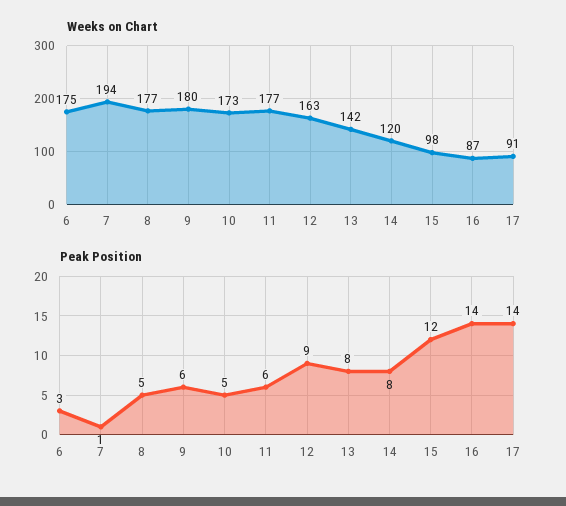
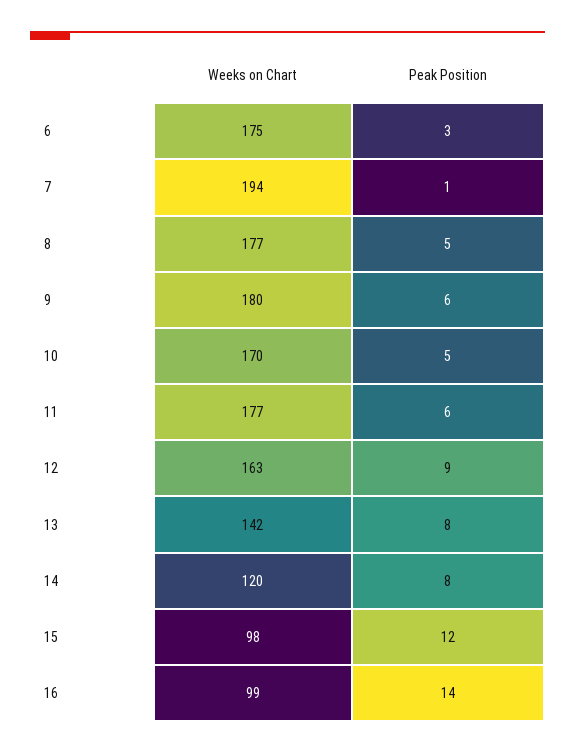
  {
    "Weeks on Chart": {
      "6": 175,
      "7": 194,
      "8": 177,
      "9": 180,
-     "10": 173,
+     "10": 170,
      "11": 177,
      "12": 163,
      "13": 142,
      "14": 120,
      "15": 98,
-     "16": 87,
+     "16": 99
-     "17": 91
    },
    "Peak Position": {
      "6": 3,
      "7": 1,
      "8": 5,
      "9": 6,
      "10": 5,
      "11": 6,
      "12": 9,
      "13": 8,
      "14": 8,
      "15": 12,
-     "16": 14,
+     "16": 14
-     "17": 14
    }
  }

